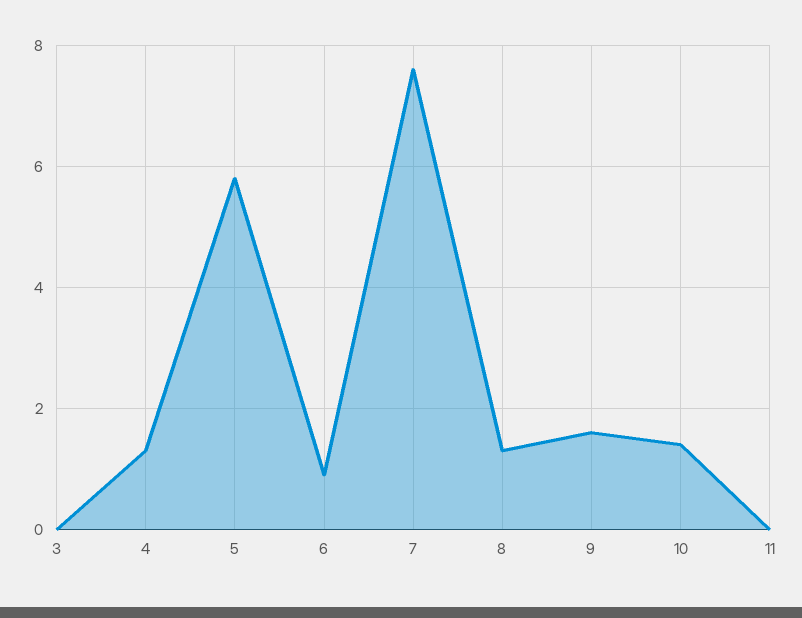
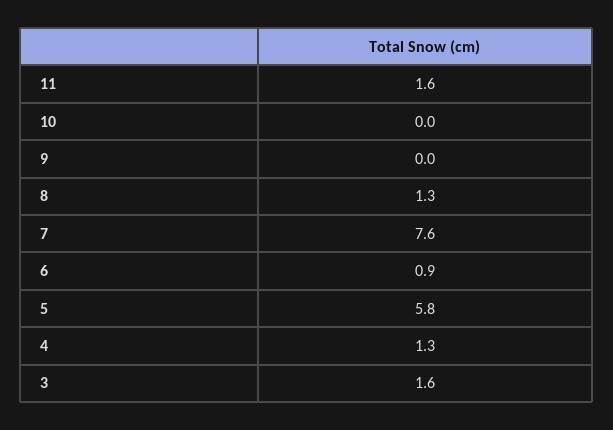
  {
-   "3": 0,
+   "3": 1.6,
    "4": 1.3,
    "5": 5.8,
    "6": 0.9,
    "7": 7.6,
    "8": 1.3,
-   "9": 1.5,
+   "9": 0,
-   "10": 1.5,
+   "10": 0,
-   "11": 0
+   "11": 1.6
  }

